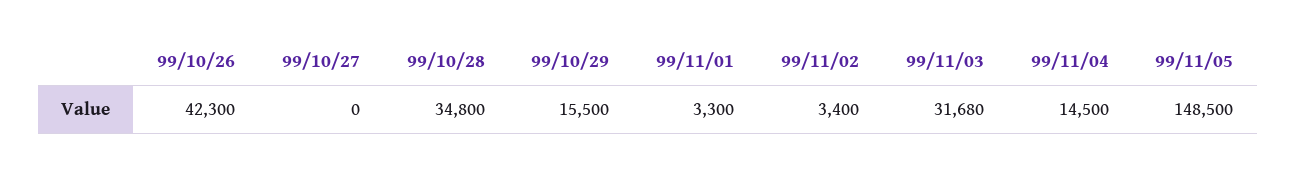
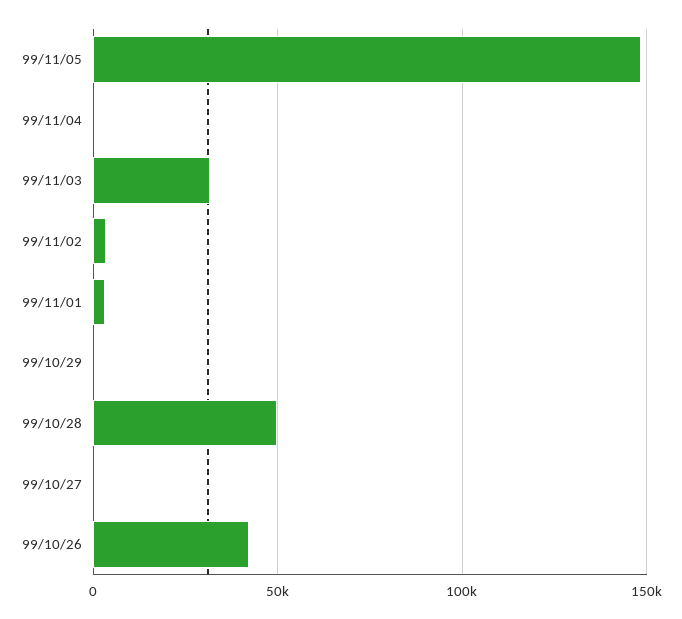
  {
    "99/10/26": 42300,
    "99/10/27": 0,
-   "99/10/28": 34800,
+   "99/10/28": 50000,
-   "99/10/29": 15500,
+   "99/10/29": 0,
    "99/11/01": 3300,
    "99/11/02": 3400,
    "99/11/03": 31680,
-   "99/11/04": 14500,
+   "99/11/04": 0,
    "99/11/05": 148500
  }

